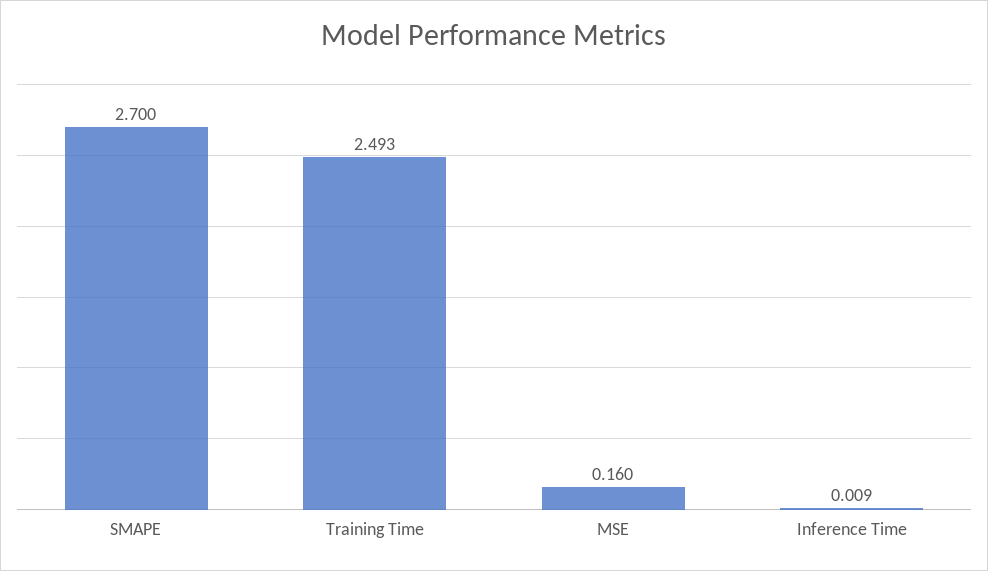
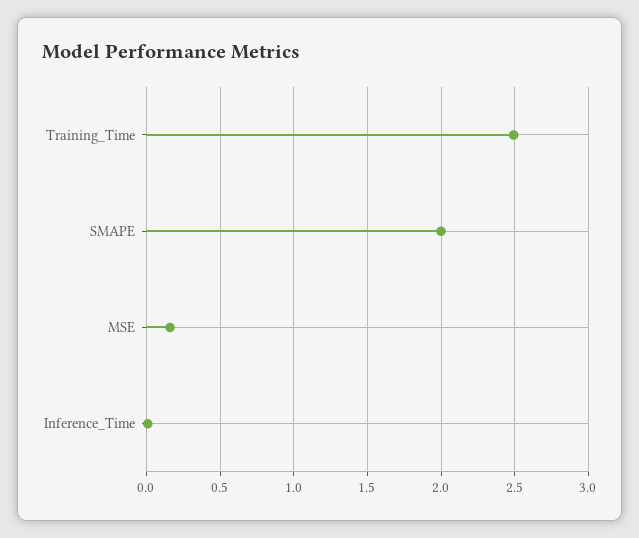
  {
-   "SMAPE": 2.7,
+   "SMAPE": 2,
    "Training Time": 2.493,
    "MSE": 0.16,
    "Inference Time": 0.009
  }

